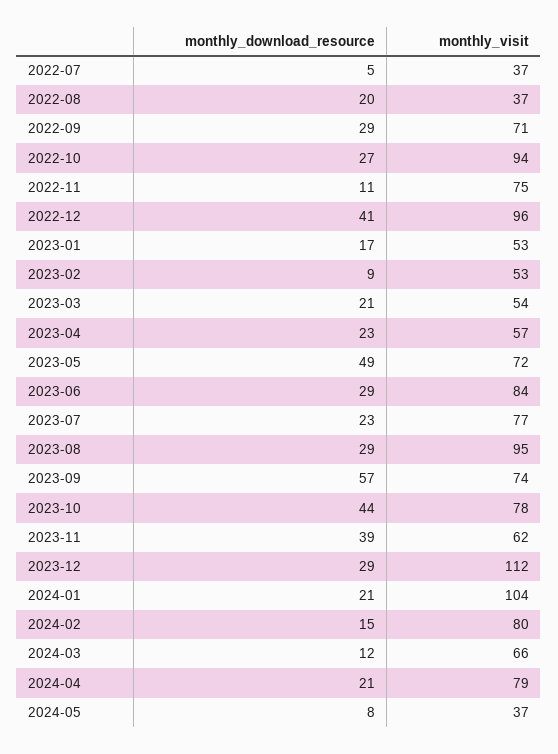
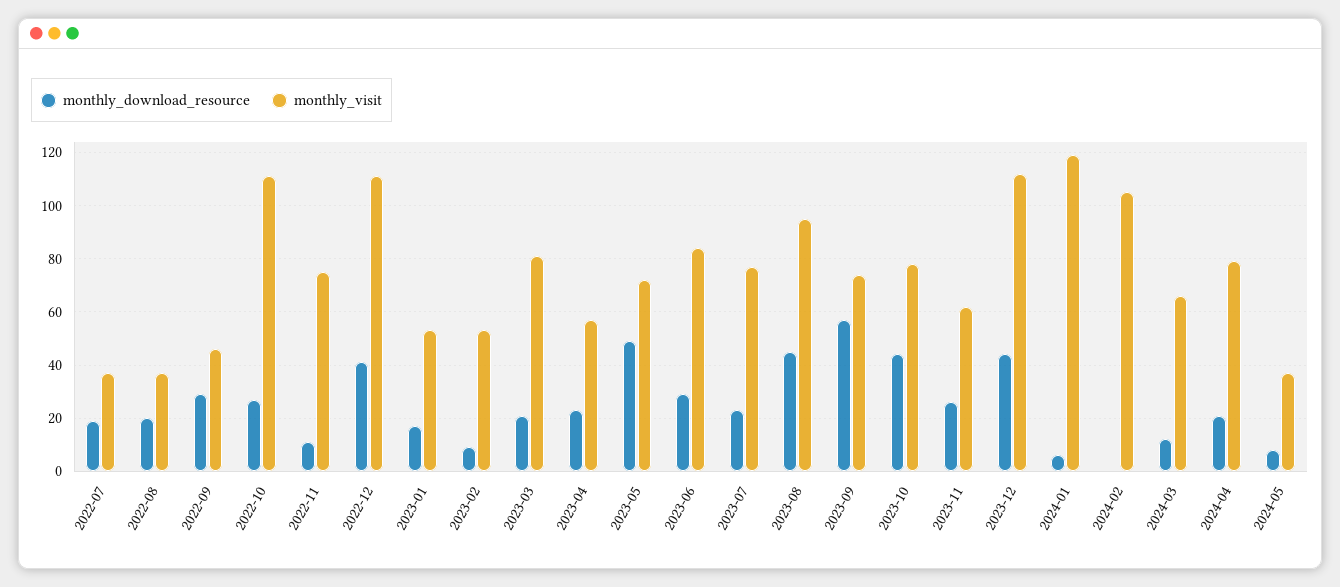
  {
    "monthly_download_resource": {
-     "2022-07": 5,
+     "2022-07": 20,
      "2022-08": 20,
      "2022-09": 29,
      "2022-10": 27,
      "2022-11": 11,
      "2022-12": 41,
      "2023-01": 17,
      "2023-02": 9,
      "2023-03": 21,
      "2023-04": 23,
      "2023-05": 49,
      "2023-06": 29,
      "2023-07": 23,
-     "2023-08": 29,
+     "2023-08": 45,
      "2023-09": 57,
      "2023-10": 44,
-     "2023-11": 39,
+     "2023-11": 25,
-     "2023-12": 29,
+     "2023-12": 45,
-     "2024-01": 21,
+     "2024-01": 5,
-     "2024-02": 15,
+     "2024-02": 0,
      "2024-03": 12,
      "2024-04": 21,
      "2024-05": 8
    },
    "monthly_visit": {
      "2022-07": 37,
      "2022-08": 37,
-     "2022-09": 71,
+     "2022-09": 45,
-     "2022-10": 94,
+     "2022-10": 110,
      "2022-11": 75,
-     "2022-12": 96,
+     "2022-12": 110,
      "2023-01": 53,
      "2023-02": 53,
-     "2023-03": 54,
+     "2023-03": 80,
      "2023-04": 57,
      "2023-05": 72,
      "2023-06": 84,
      "2023-07": 77,
      "2023-08": 95,
      "2023-09": 74,
      "2023-10": 78,
      "2023-11": 62,
      "2023-12": 112,
-     "2024-01": 104,
+     "2024-01": 120,
-     "2024-02": 80,
+     "2024-02": 105,
      "2024-03": 66,
      "2024-04": 79,
      "2024-05": 37
    }
  }

